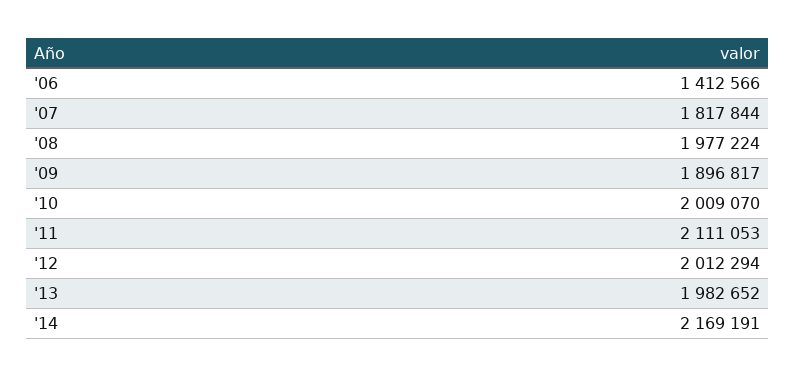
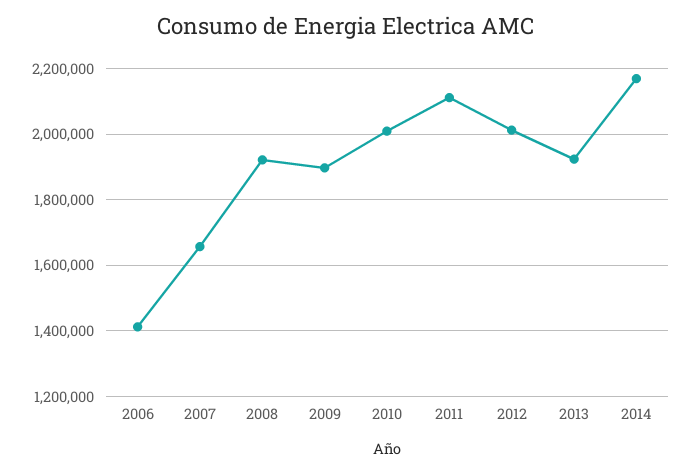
  {
    "'06": 1412566,
-   "'07": 1817844,
+   "'07": 1660000,
-   "'08": 1977224,
+   "'08": 1920000,
    "'09": 1896817,
    "'10": 2009070,
    "'11": 2111053,
    "'12": 2012294,
-   "'13": 1982652,
+   "'13": 1920000,
    "'14": 2169191
  }

